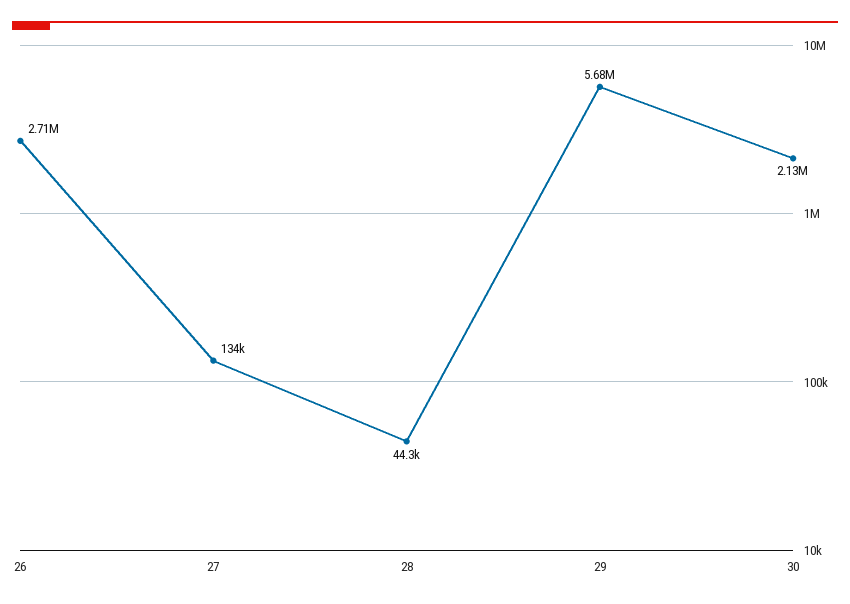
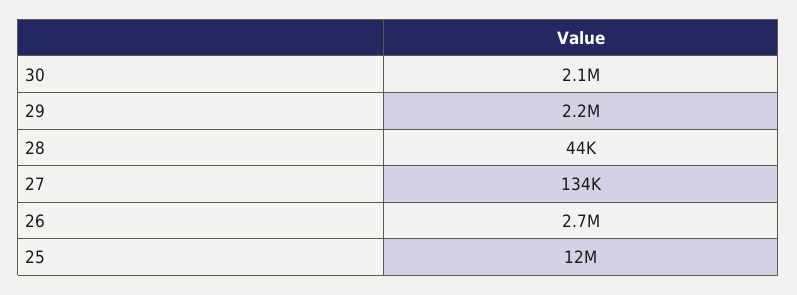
  {
    "26": 2710000,
    "27": 134000,
    "28": 44300,
-   "29": 5680000,
+   "29": 2200000,
-   "30": 2130000
+   "30": 2130000,
+   "25": 12000000
  }

